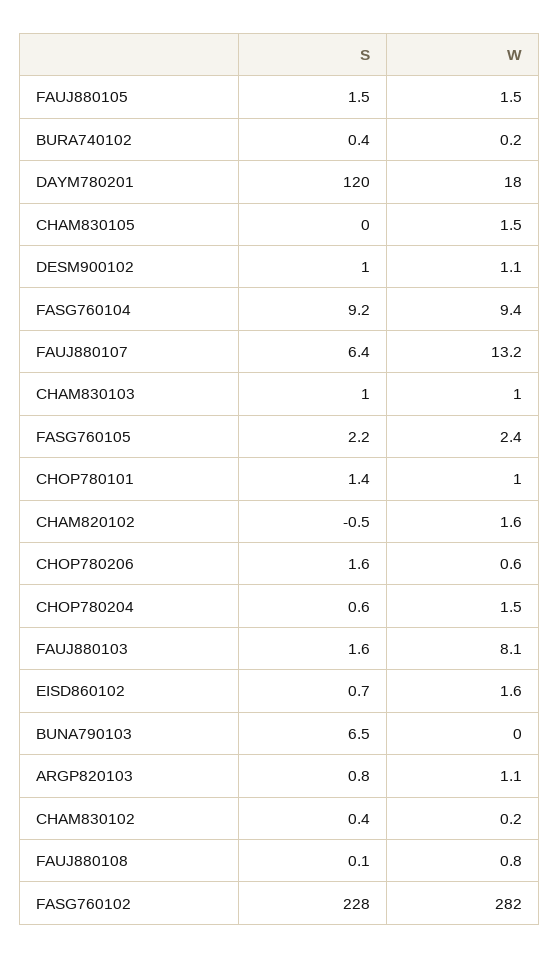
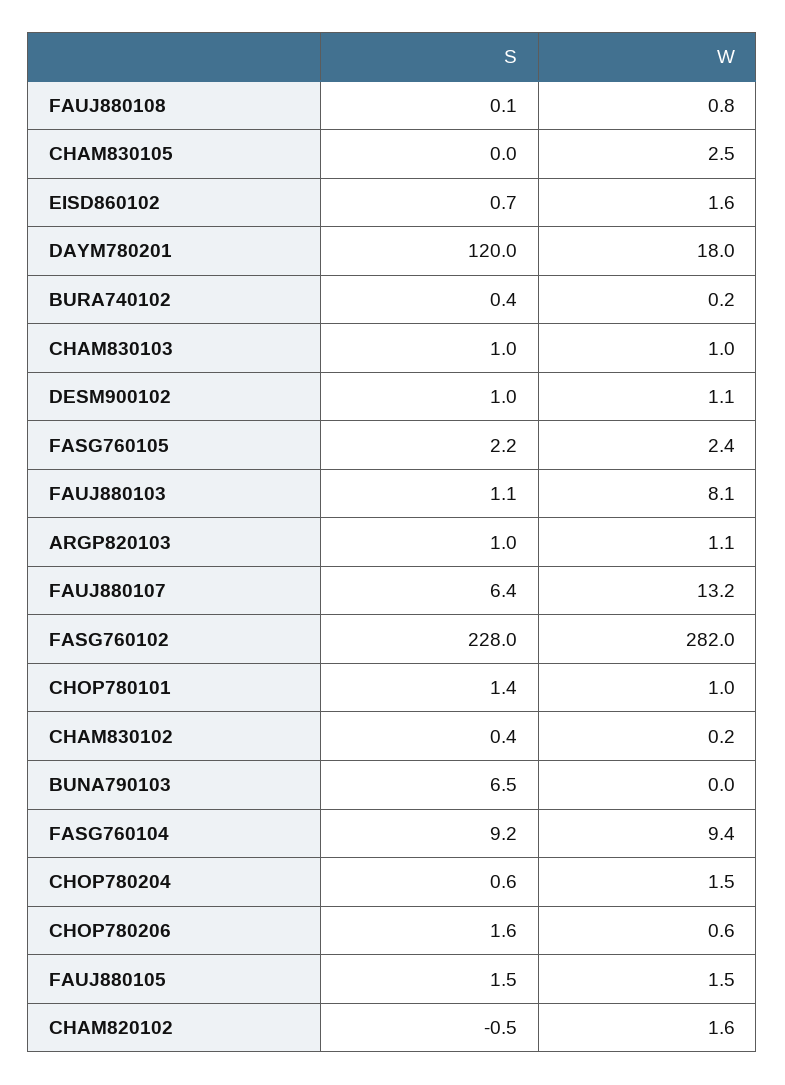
  {
    "S": {
      "FAUJ880105": 1.5,
      "BURA740102": 0.4,
      "DAYM780201": 120,
      "CHAM830105": 0,
      "DESM900102": 1,
      "FASG760104": 9.2,
      "FAUJ880107": 6.4,
      "CHAM830103": 1,
      "FASG760105": 2.2,
      "CHOP780101": 1.4,
      "CHAM820102": -0.5,
      "CHOP780206": 1.6,
      "CHOP780204": 0.6,
-     "FAUJ880103": 1.6,
+     "FAUJ880103": 1.1,
      "EISD860102": 0.7,
      "BUNA790103": 6.5,
-     "ARGP820103": 0.8,
+     "ARGP820103": 1,
      "CHAM830102": 0.4,
      "FAUJ880108": 0.1,
      "FASG760102": 228
    },
    "W": {
      "FAUJ880105": 1.5,
      "BURA740102": 0.2,
      "DAYM780201": 18,
-     "CHAM830105": 1.5,
+     "CHAM830105": 2.5,
      "DESM900102": 1.1,
      "FASG760104": 9.4,
      "FAUJ880107": 13.2,
      "CHAM830103": 1,
      "FASG760105": 2.4,
      "CHOP780101": 1,
      "CHAM820102": 1.6,
      "CHOP780206": 0.6,
      "CHOP780204": 1.5,
      "FAUJ880103": 8.1,
      "EISD860102": 1.6,
      "BUNA790103": 0,
      "ARGP820103": 1.1,
      "CHAM830102": 0.2,
      "FAUJ880108": 0.8,
      "FASG760102": 282
    }
  }

